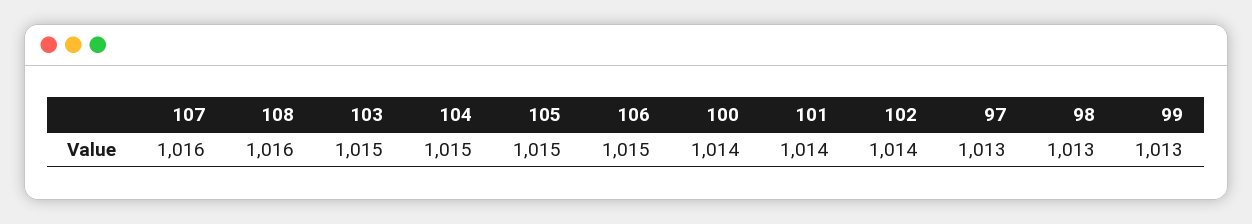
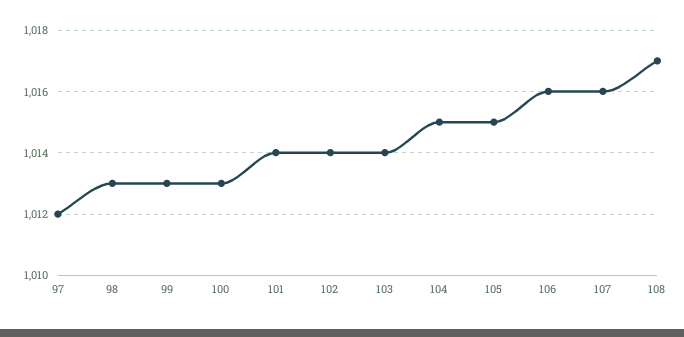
  {
    "107": 1016,
-   "108": 1016,
+   "108": 1017,
-   "103": 1015,
+   "103": 1014,
    "104": 1015,
    "105": 1015,
-   "106": 1015,
+   "106": 1016,
-   "100": 1014,
+   "100": 1013,
    "101": 1014,
    "102": 1014,
-   "97": 1013,
+   "97": 1012,
    "98": 1013,
    "99": 1013
  }

